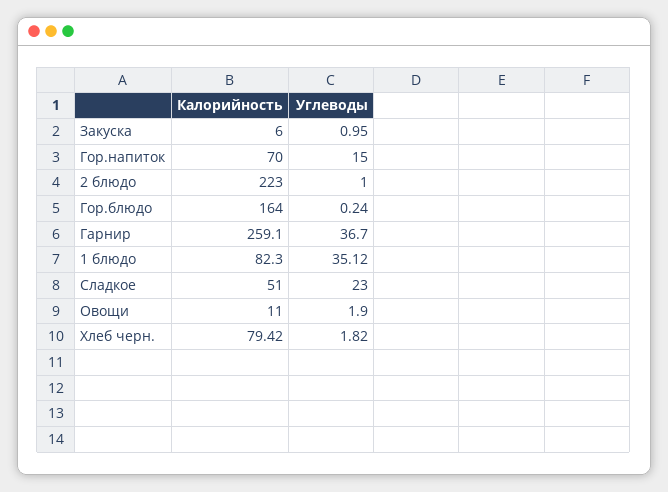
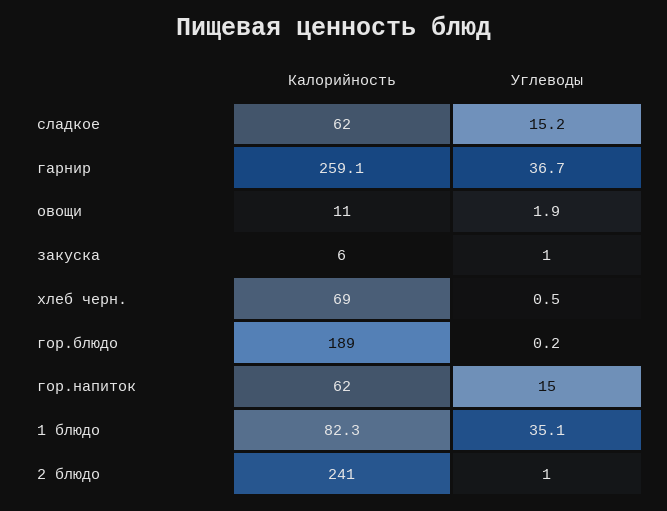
  {
    "Калорийность": {
      "Закуска": 6,
-     "Гор.напиток": 70,
+     "Гор.напиток": 62,
-     "2 блюдо": 223,
+     "2 блюдо": 241,
-     "Гор.блюдо": 164,
+     "Гор.блюдо": 189,
      "Гарнир": 259.1,
      "1 блюдо": 82.3,
-     "Сладкое": 51,
+     "Сладкое": 62,
      "Овощи": 11,
-     "Хлеб черн.": 79.42
+     "Хлеб черн.": 69
    },
    "Углеводы": {
      "Закуска": 0.95,
      "Гор.напиток": 15,
      "2 блюдо": 1,
      "Гор.блюдо": 0.24,
      "Гарнир": 36.7,
      "1 блюдо": 35.12,
-     "Сладкое": 23,
+     "Сладкое": 15.2,
      "Овощи": 1.9,
-     "Хлеб черн.": 1.82
+     "Хлеб черн.": 0.5
    }
  }

